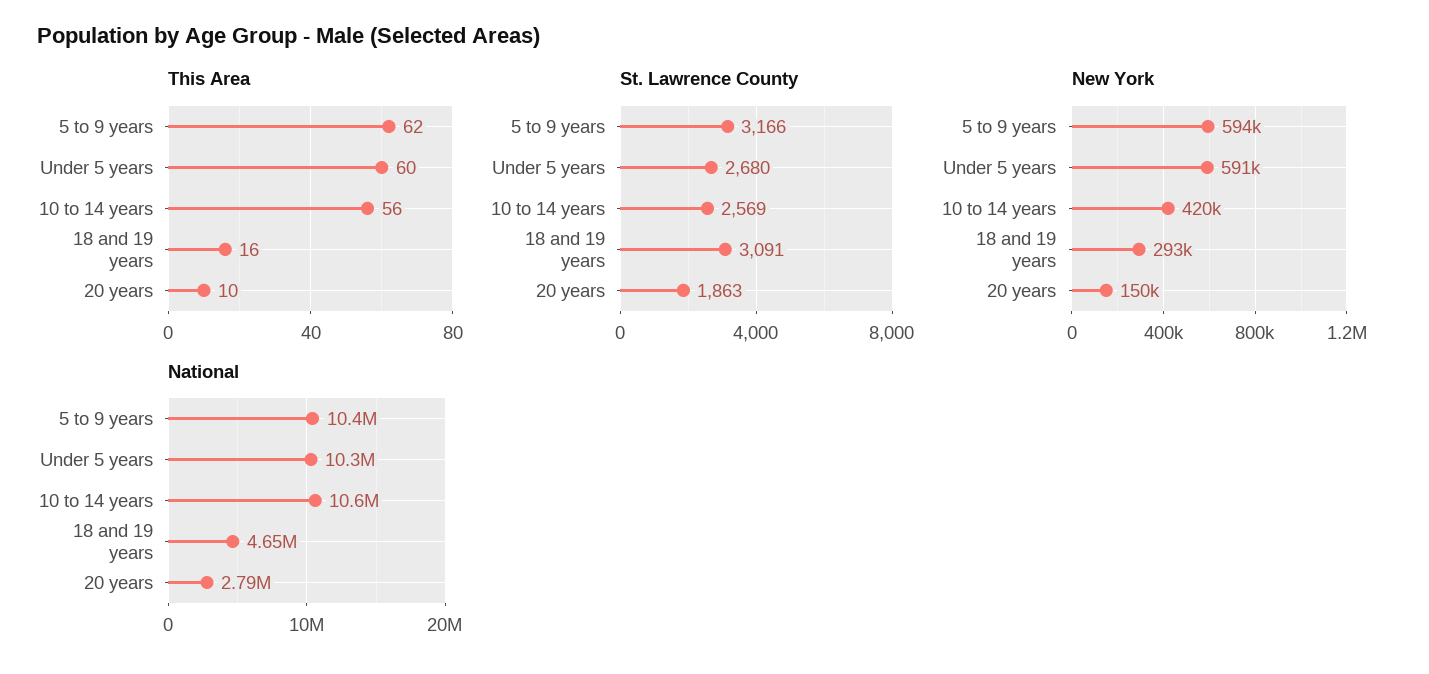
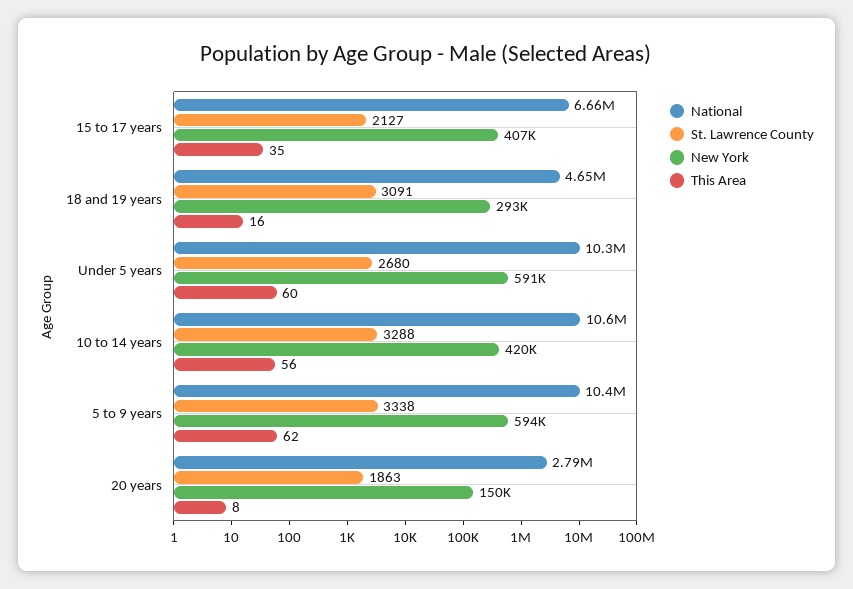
  {
    "This Area": {
      "5 to 9 years": 62,
      "Under 5 years": 60,
      "10 to 14 years": 56,
      "18 and 19 years": 16,
-     "20 years": 10
+     "20 years": 8,
+     "15 to 17 years": 35
    },
    "St. Lawrence County": {
-     "5 to 9 years": 3166,
+     "5 to 9 years": 3338,
      "Under 5 years": 2680,
-     "10 to 14 years": 2569,
+     "10 to 14 years": 3288,
      "18 and 19 years": 3091,
-     "20 years": 1863
+     "20 years": 1863,
+     "15 to 17 years": 2127
    },
    "New York": {
      "5 to 9 years": 594000,
      "Under 5 years": 591000,
      "10 to 14 years": 420000,
      "18 and 19 years": 293000,
-     "20 years": 150000
+     "20 years": 150000,
+     "15 to 17 years": 407000
    },
    "National": {
      "5 to 9 years": 10400000,
      "Under 5 years": 10300000,
      "10 to 14 years": 10600000,
      "18 and 19 years": 4650000,
-     "20 years": 2790000
+     "20 years": 2790000,
+     "15 to 17 years": 6660000
    }
  }

